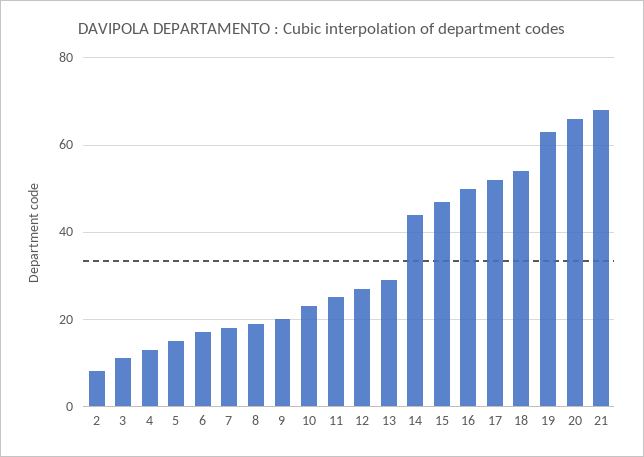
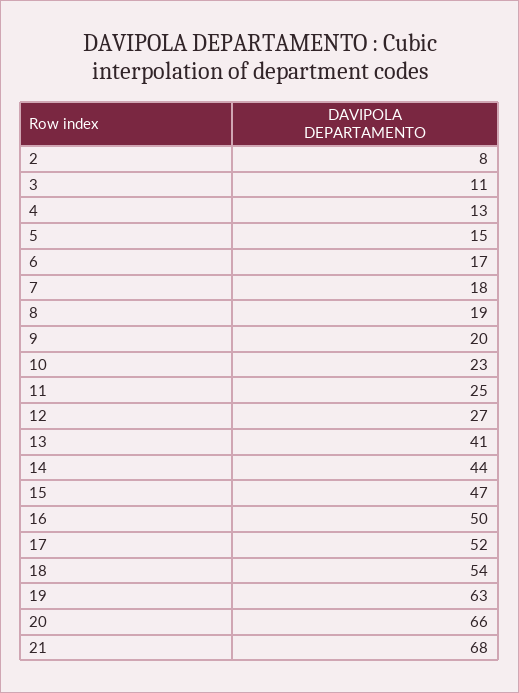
  {
    "2": 8,
    "3": 11,
    "4": 13,
    "5": 15,
    "6": 17,
    "7": 18,
    "8": 19,
    "9": 20,
    "10": 23,
    "11": 25,
    "12": 27,
-   "13": 30,
+   "13": 41,
    "14": 44,
    "15": 47,
    "16": 50,
    "17": 52,
    "18": 54,
    "19": 63,
    "20": 66,
    "21": 68
  }

